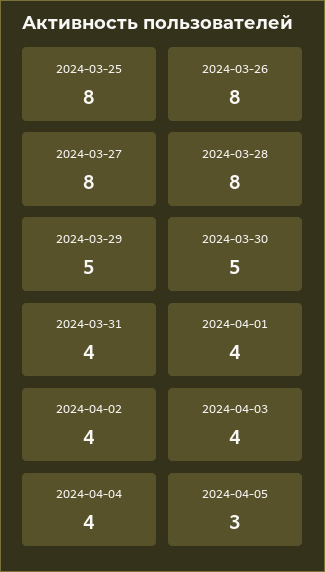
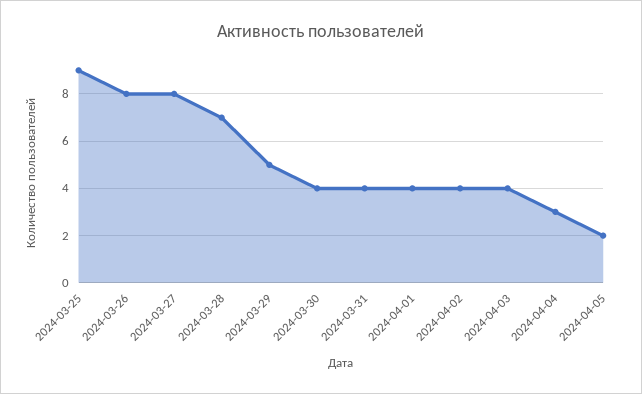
  {
-   "2024-03-25": 8,
+   "2024-03-25": 9,
    "2024-03-26": 8,
    "2024-03-27": 8,
-   "2024-03-28": 8,
+   "2024-03-28": 7,
    "2024-03-29": 5,
-   "2024-03-30": 5,
+   "2024-03-30": 4,
    "2024-03-31": 4,
    "2024-04-01": 4,
    "2024-04-02": 4,
    "2024-04-03": 4,
-   "2024-04-04": 4,
+   "2024-04-04": 3,
-   "2024-04-05": 3
+   "2024-04-05": 2
  }

